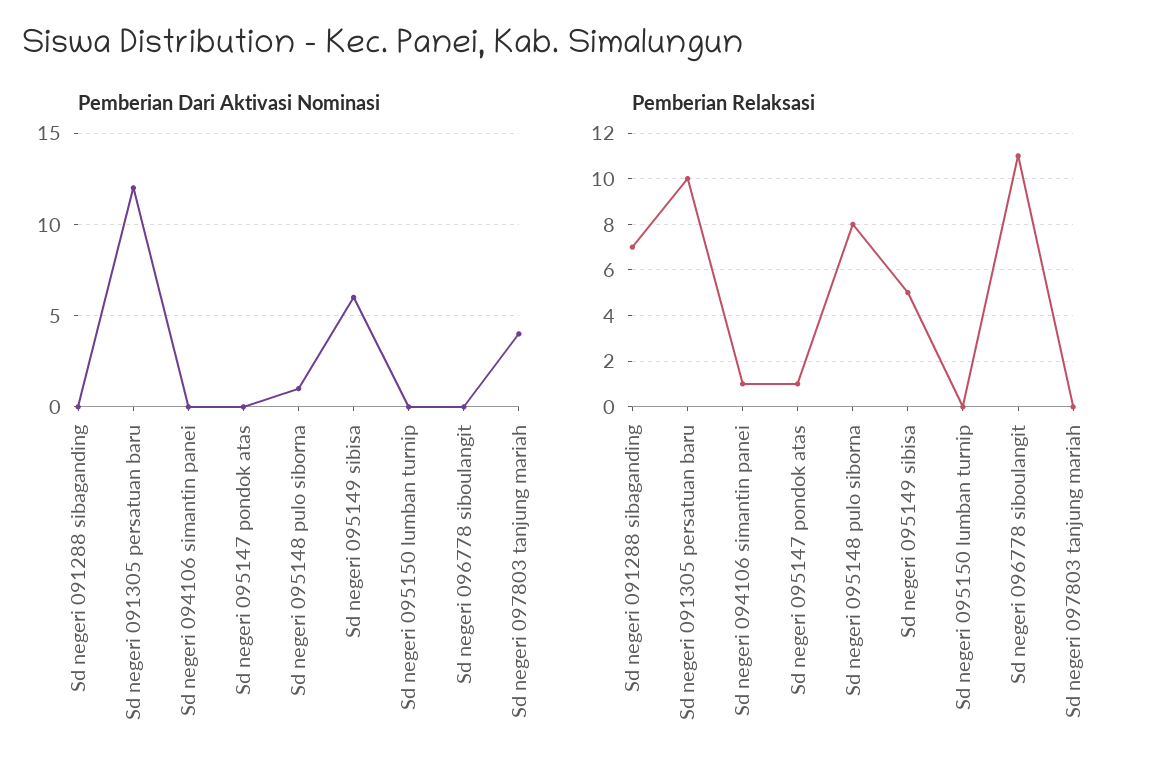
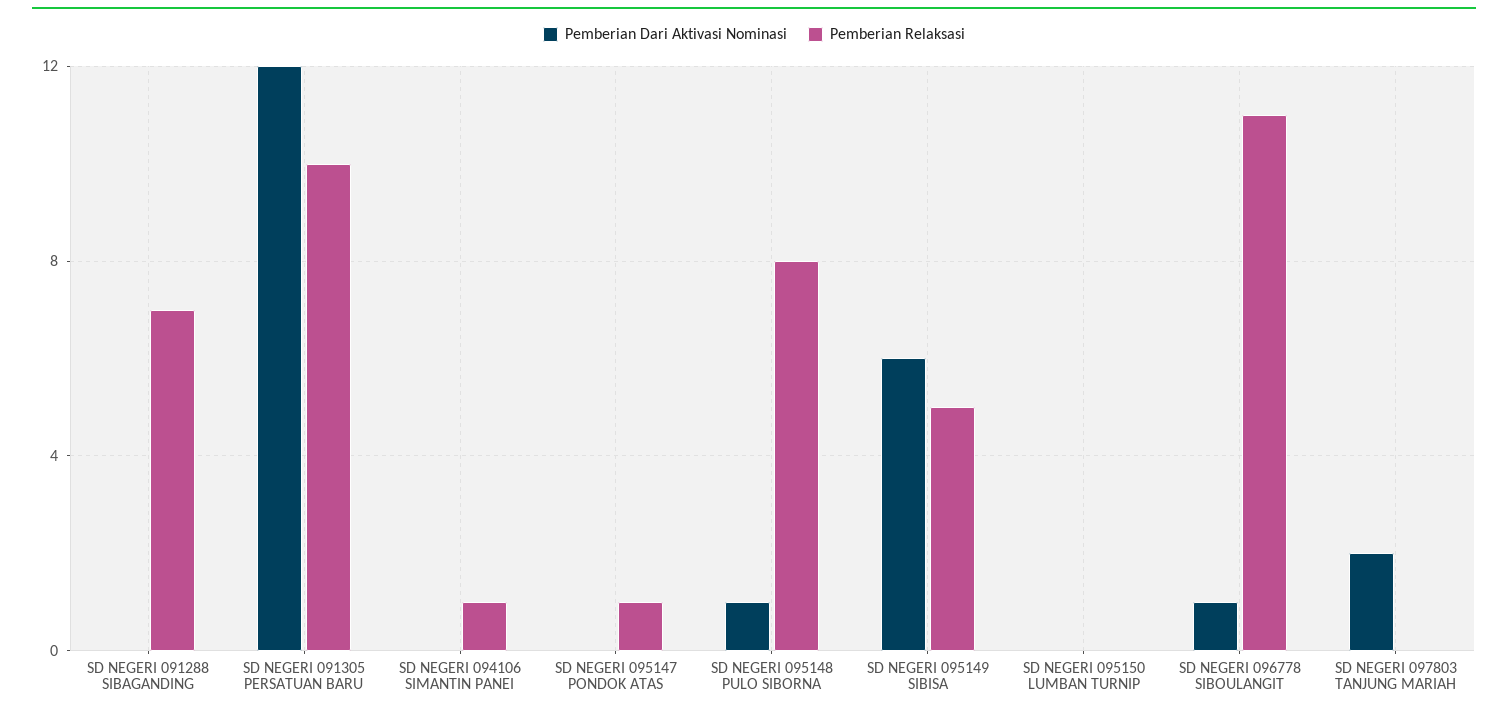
  {
    "Pemberian Dari Aktivasi Nominasi": {
      "Sd negeri 091288 sibaganding": 0,
      "Sd negeri 091305 persatuan baru": 12,
      "Sd negeri 094106 simantin panei": 0,
      "Sd negeri 095147 pondok atas": 0,
      "Sd negeri 095148 pulo siborna": 1,
      "Sd negeri 095149 sibisa": 6,
      "Sd negeri 095150 lumban turnip": 0,
-     "Sd negeri 096778 siboulangit": 0,
+     "Sd negeri 096778 siboulangit": 1,
-     "Sd negeri 097803 tanjung mariah": 4
+     "Sd negeri 097803 tanjung mariah": 2
    },
    "Pemberian Relaksasi": {
      "Sd negeri 091288 sibaganding": 7,
      "Sd negeri 091305 persatuan baru": 10,
      "Sd negeri 094106 simantin panei": 1,
      "Sd negeri 095147 pondok atas": 1,
      "Sd negeri 095148 pulo siborna": 8,
      "Sd negeri 095149 sibisa": 5,
      "Sd negeri 095150 lumban turnip": 0,
      "Sd negeri 096778 siboulangit": 11,
      "Sd negeri 097803 tanjung mariah": 0
    }
  }

